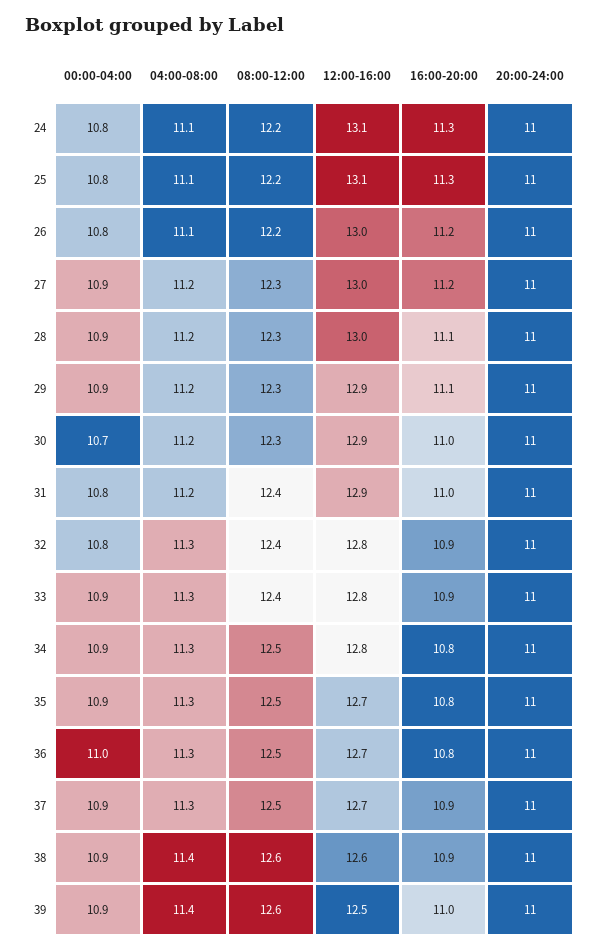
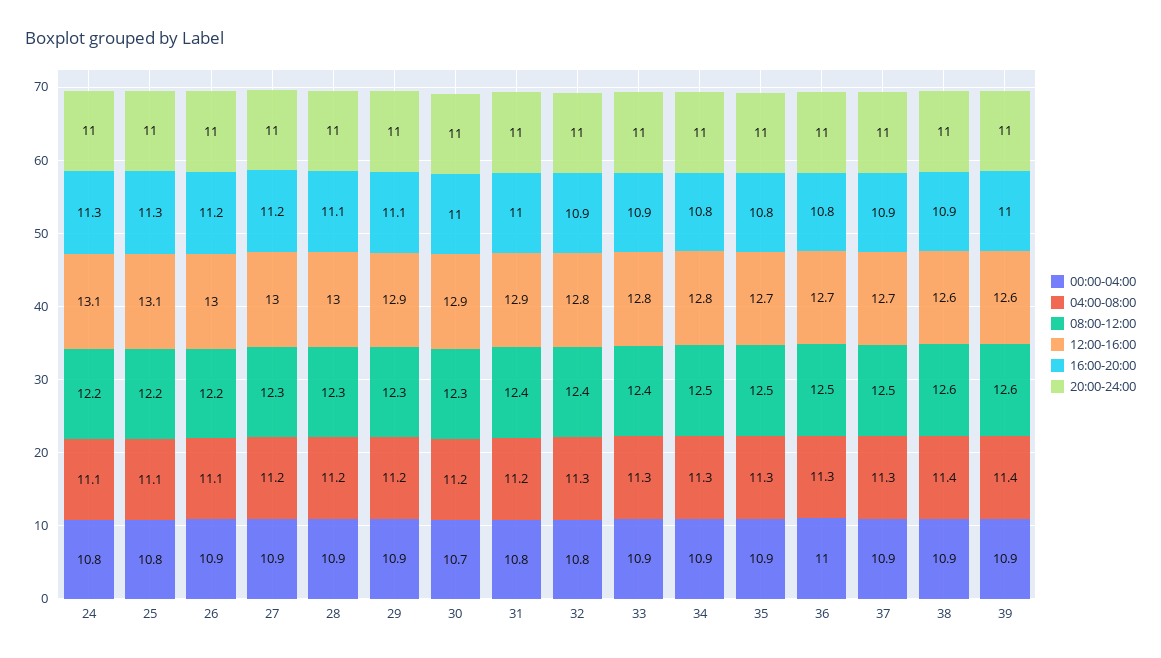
  {
    "00:00-04:00": {
      "24": 10.8,
      "25": 10.8,
-     "26": 10.8,
+     "26": 10.9,
      "27": 10.9,
      "28": 10.9,
      "29": 10.9,
      "30": 10.7,
      "31": 10.8,
      "32": 10.8,
      "33": 10.9,
      "34": 10.9,
      "35": 10.9,
      "36": 11,
      "37": 10.9,
      "38": 10.9,
      "39": 10.9
    },
    "04:00-08:00": {
      "24": 11.1,
      "25": 11.1,
      "26": 11.1,
      "27": 11.2,
      "28": 11.2,
      "29": 11.2,
      "30": 11.2,
      "31": 11.2,
      "32": 11.3,
      "33": 11.3,
      "34": 11.3,
      "35": 11.3,
      "36": 11.3,
      "37": 11.3,
      "38": 11.4,
      "39": 11.4
    },
    "08:00-12:00": {
      "24": 12.2,
      "25": 12.2,
      "26": 12.2,
      "27": 12.3,
      "28": 12.3,
      "29": 12.3,
      "30": 12.3,
      "31": 12.4,
      "32": 12.4,
      "33": 12.4,
      "34": 12.5,
      "35": 12.5,
      "36": 12.5,
      "37": 12.5,
      "38": 12.6,
      "39": 12.6
    },
    "12:00-16:00": {
      "24": 13.1,
      "25": 13.1,
      "26": 13,
      "27": 13,
      "28": 13,
      "29": 12.9,
      "30": 12.9,
      "31": 12.9,
      "32": 12.8,
      "33": 12.8,
      "34": 12.8,
      "35": 12.7,
      "36": 12.7,
      "37": 12.7,
      "38": 12.6,
-     "39": 12.5
+     "39": 12.6
    },
    "16:00-20:00": {
      "24": 11.3,
      "25": 11.3,
      "26": 11.2,
      "27": 11.2,
      "28": 11.1,
      "29": 11.1,
      "30": 11,
      "31": 11,
      "32": 10.9,
      "33": 10.9,
      "34": 10.8,
      "35": 10.8,
      "36": 10.8,
      "37": 10.9,
      "38": 10.9,
      "39": 11
    },
    "20:00-24:00": {
      "24": 11,
      "25": 11,
      "26": 11,
      "27": 11,
      "28": 11,
      "29": 11,
      "30": 11,
      "31": 11,
      "32": 11,
      "33": 11,
      "34": 11,
      "35": 11,
      "36": 11,
      "37": 11,
      "38": 11,
      "39": 11
    }
  }

